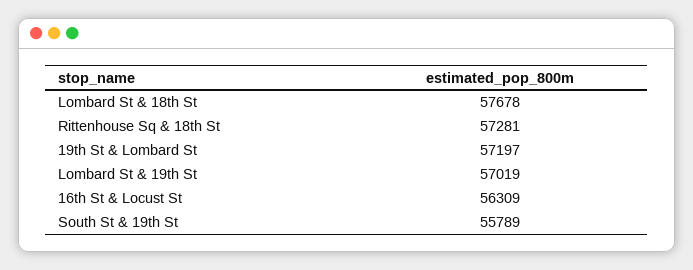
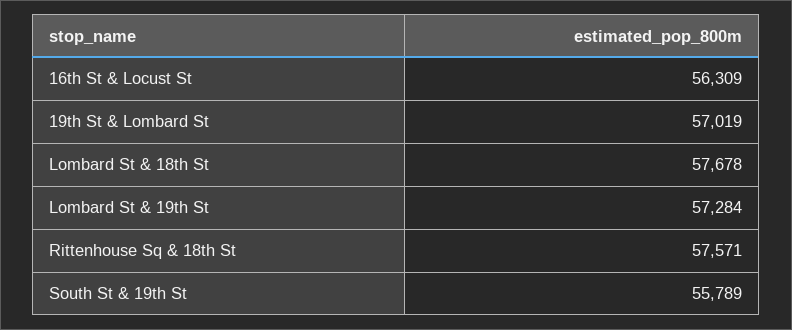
  {
    "Lombard St & 18th St": 57678,
-   "Rittenhouse Sq & 18th St": 57281,
+   "Rittenhouse Sq & 18th St": 57571,
-   "19th St & Lombard St": 57197,
+   "19th St & Lombard St": 57019,
-   "Lombard St & 19th St": 57019,
+   "Lombard St & 19th St": 57284,
    "16th St & Locust St": 56309,
    "South St & 19th St": 55789
  }

